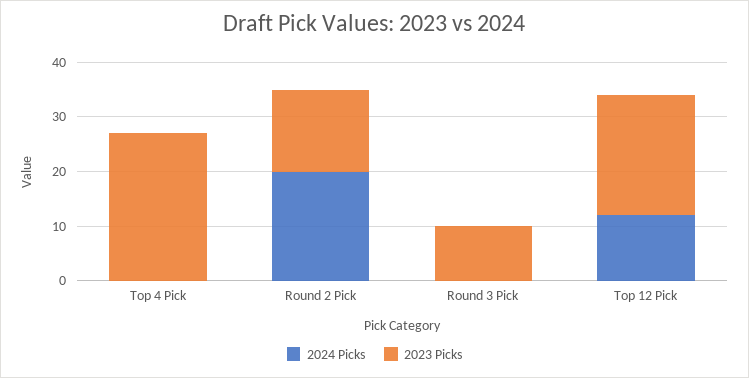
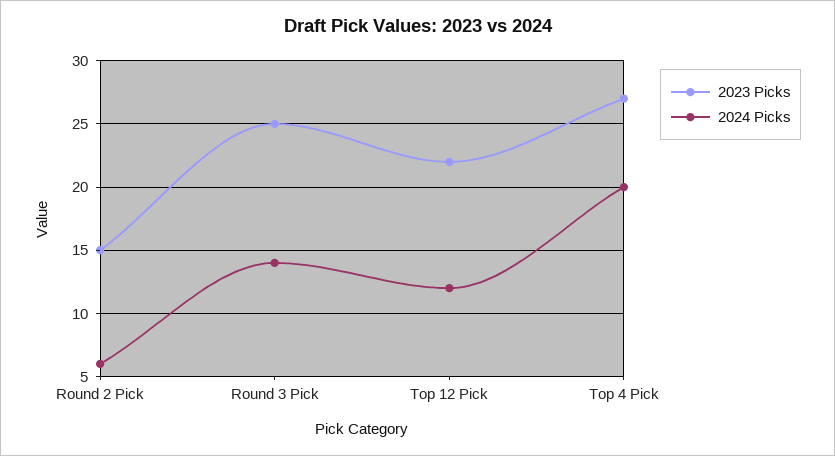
  {
    "2024 Picks": {
-     "Top 4 Pick": 0,
+     "Top 4 Pick": 20,
-     "Round 2 Pick": 20,
+     "Round 2 Pick": 6,
-     "Round 3 Pick": 0,
+     "Round 3 Pick": 14,
      "Top 12 Pick": 12
    },
    "2023 Picks": {
      "Top 4 Pick": 27,
      "Round 2 Pick": 15,
-     "Round 3 Pick": 10,
+     "Round 3 Pick": 25,
      "Top 12 Pick": 22
    }
  }

